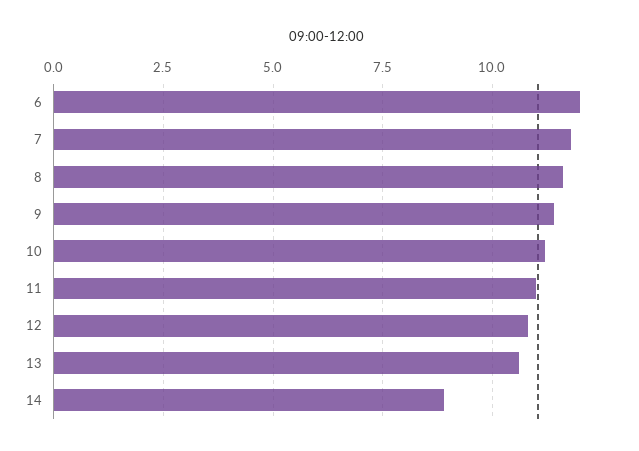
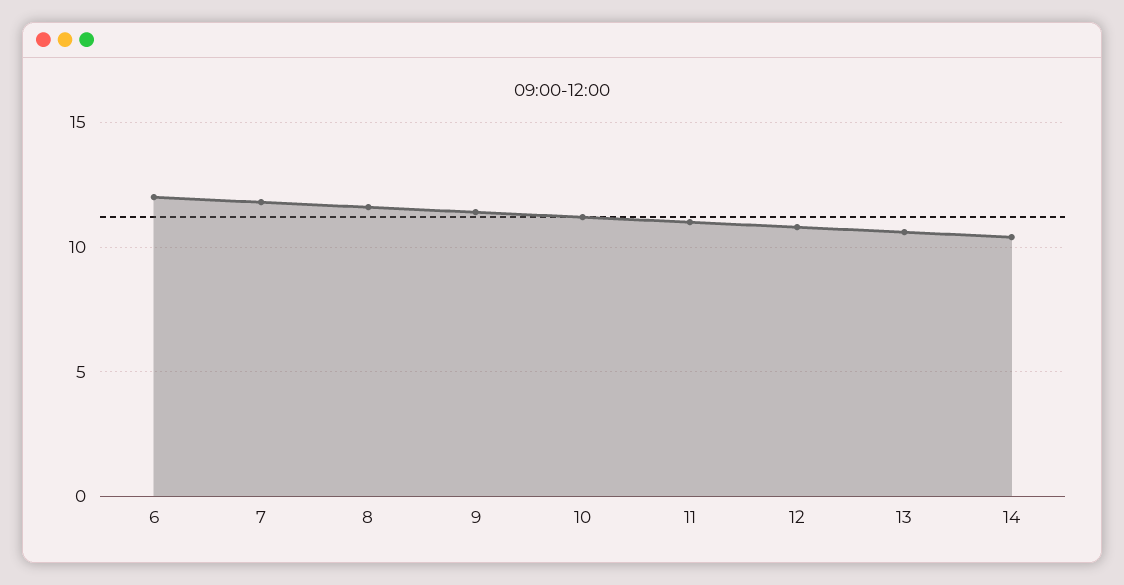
  {
    "6": 12,
    "7": 12,
    "8": 11.5,
    "9": 11.5,
    "10": 11,
    "11": 11,
    "12": 11,
    "13": 10.5,
-   "14": 9
+   "14": 10.5
  }

